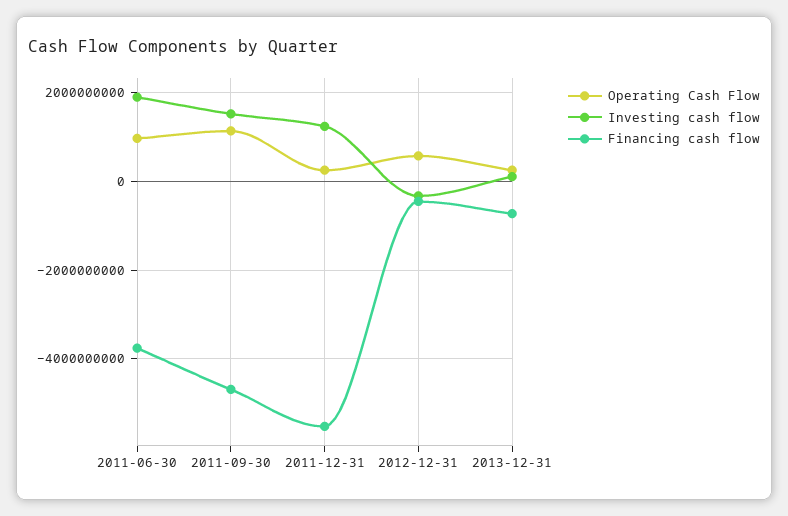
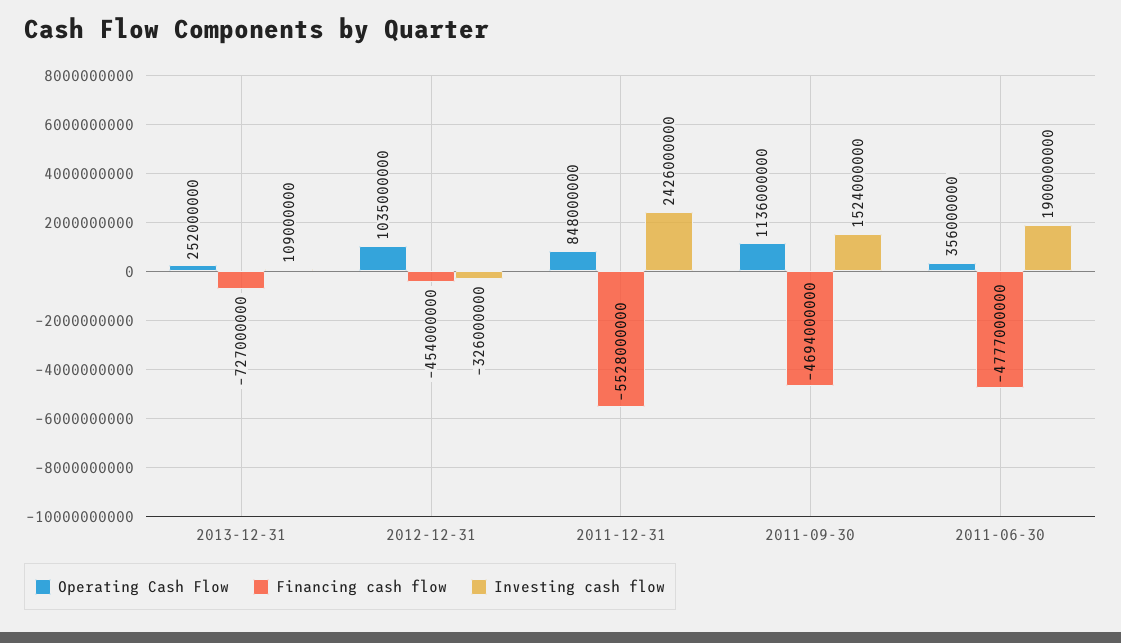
  {
    "Operating Cash Flow": {
-     "2011-06-30": 1000000000,
+     "2011-06-30": 356000000,
      "2011-09-30": 1136000000,
-     "2011-12-31": 200000000,
+     "2011-12-31": 848000000,
-     "2012-12-31": 600000000,
+     "2012-12-31": 1035000000,
      "2013-12-31": 252000000
    },
    "Investing cash flow": {
      "2011-06-30": 1900000000,
      "2011-09-30": 1524000000,
-     "2011-12-31": 1200000000,
+     "2011-12-31": 2426000000,
      "2012-12-31": -326000000,
      "2013-12-31": 109000000
    },
    "Financing cash flow": {
-     "2011-06-30": -3800000000,
+     "2011-06-30": -4777000000,
      "2011-09-30": -4694000000,
      "2011-12-31": -5528000000,
      "2012-12-31": -454000000,
      "2013-12-31": -727000000
    }
  }

